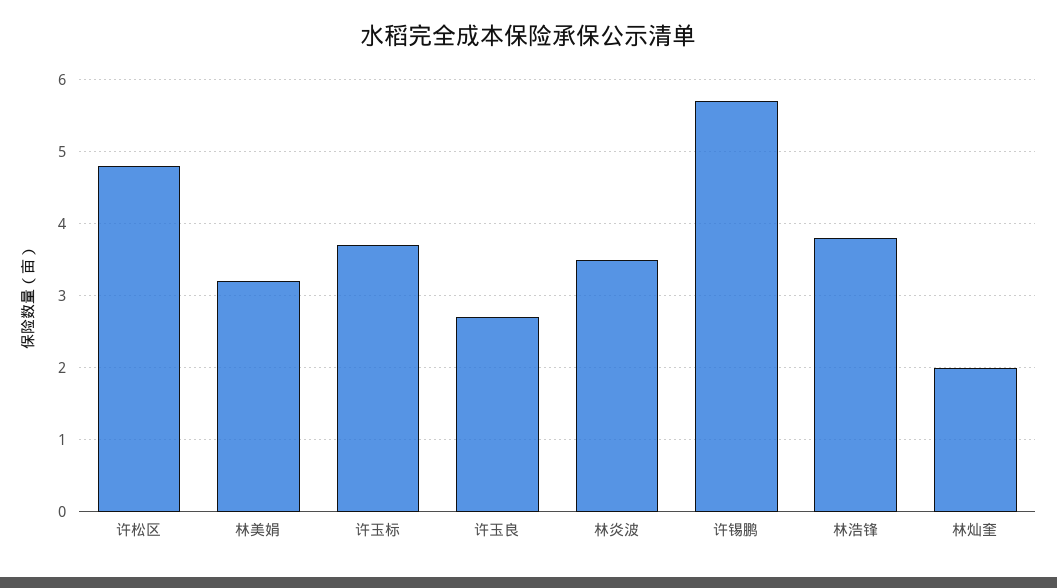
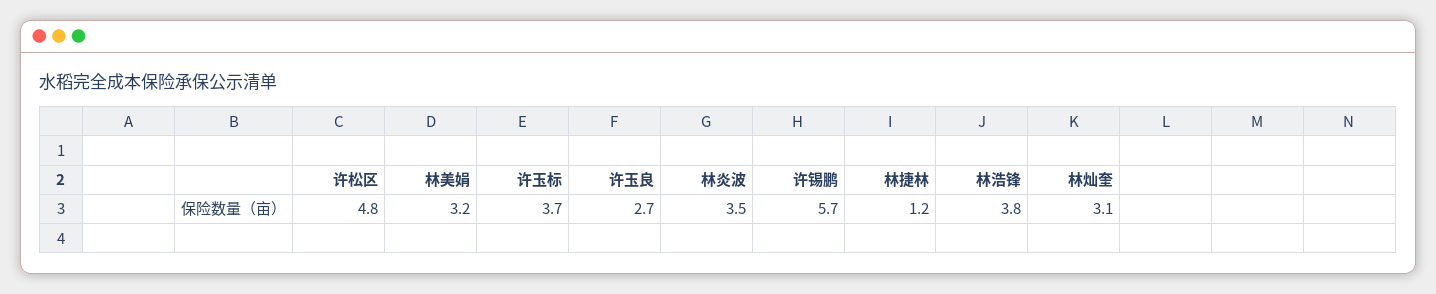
  {
    "许松区": 4.8,
    "林美娟": 3.2,
    "许玉标": 3.7,
    "许玉良": 2.7,
    "林炎波": 3.5,
    "许锡鹏": 5.7,
    "林浩锋": 3.8,
-   "林灿奎": 2
+   "林灿奎": 3.1,
+   "林捷林": 1.2
  }

